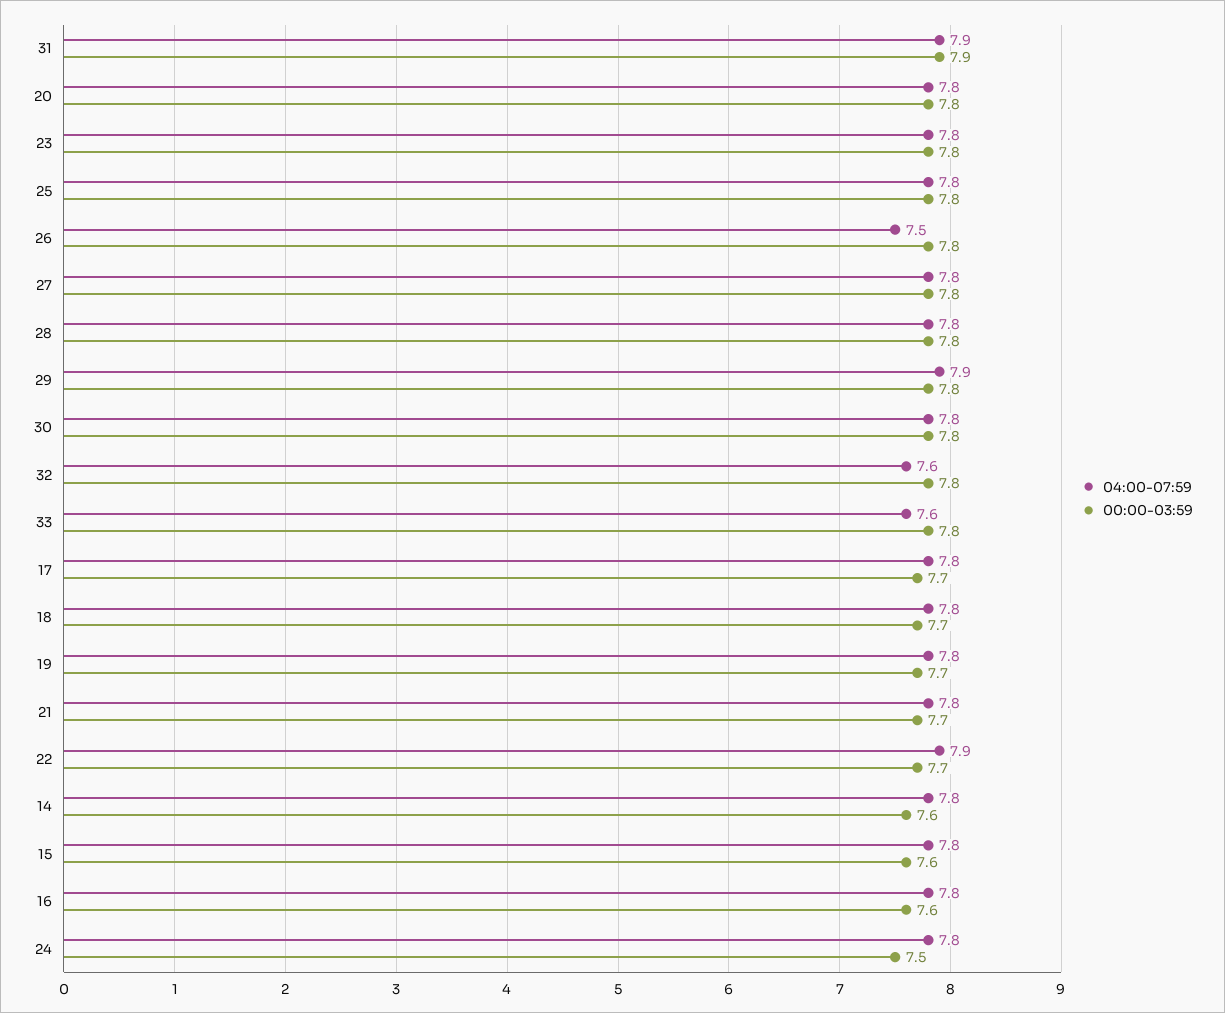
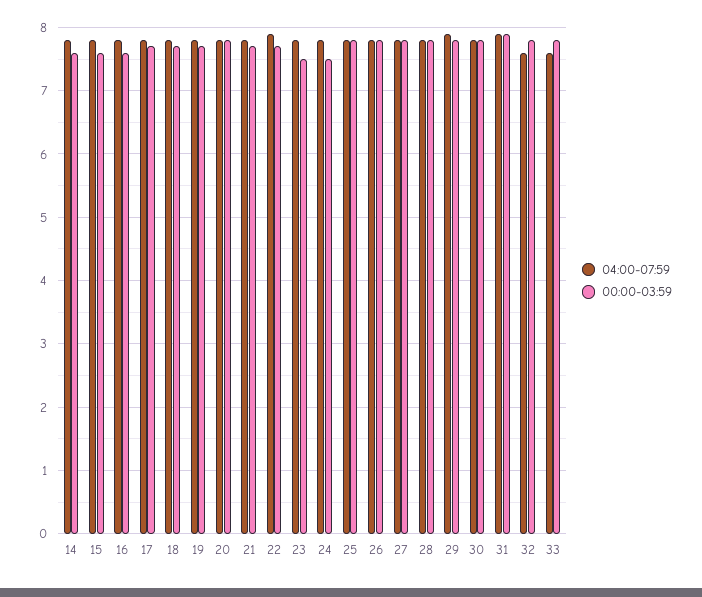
  {
    "04:00-07:59": {
      "31": 7.9,
      "20": 7.8,
      "23": 7.8,
      "25": 7.8,
-     "26": 7.5,
+     "26": 7.8,
      "27": 7.8,
      "28": 7.8,
      "29": 7.9,
      "30": 7.8,
      "32": 7.6,
      "33": 7.6,
      "17": 7.8,
      "18": 7.8,
      "19": 7.8,
      "21": 7.8,
      "22": 7.9,
      "14": 7.8,
      "15": 7.8,
      "16": 7.8,
      "24": 7.8
    },
    "00:00-03:59": {
      "31": 7.9,
      "20": 7.8,
-     "23": 7.8,
+     "23": 7.5,
      "25": 7.8,
      "26": 7.8,
      "27": 7.8,
      "28": 7.8,
      "29": 7.8,
      "30": 7.8,
      "32": 7.8,
      "33": 7.8,
      "17": 7.7,
      "18": 7.7,
      "19": 7.7,
      "21": 7.7,
      "22": 7.7,
      "14": 7.6,
      "15": 7.6,
      "16": 7.6,
      "24": 7.5
    }
  }

